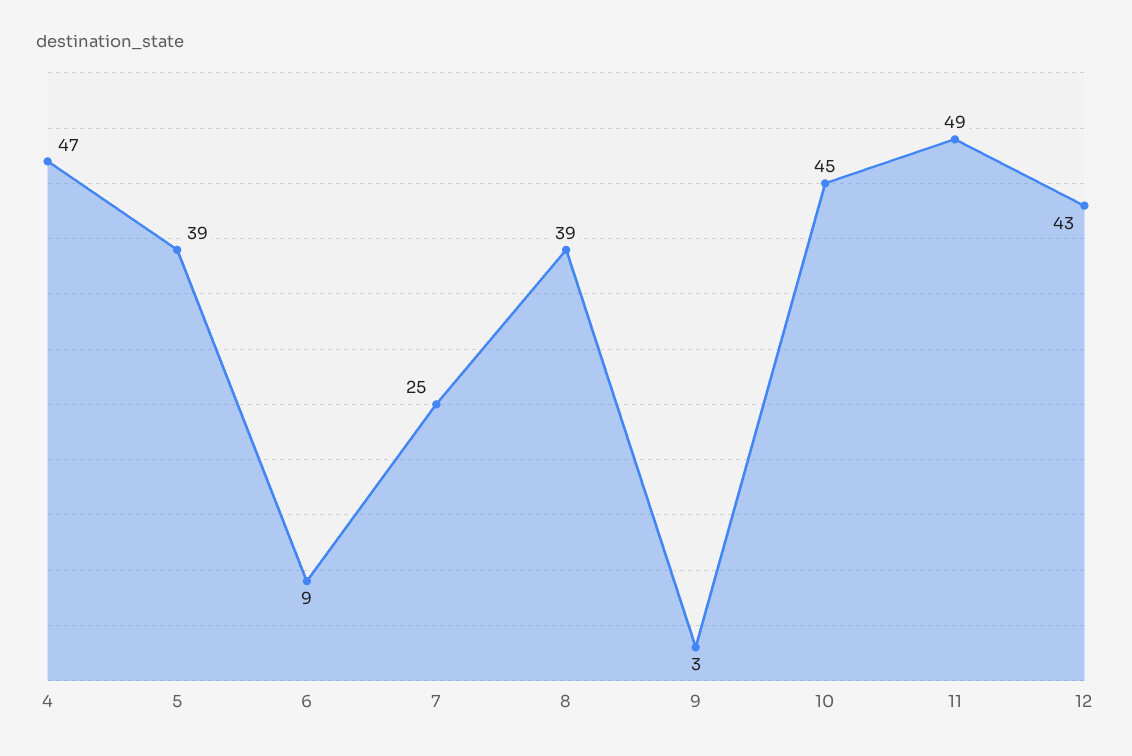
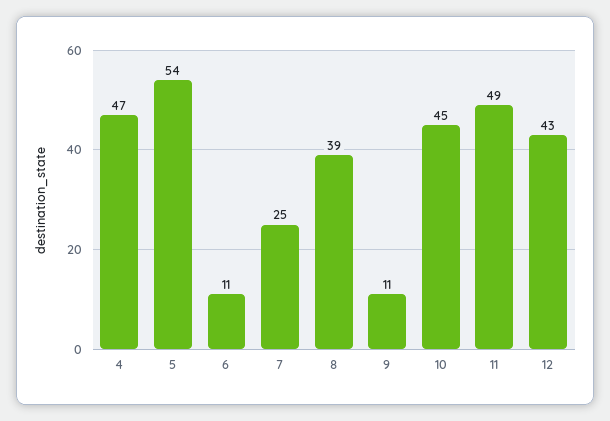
  {
    "4": 47,
-   "5": 39,
+   "5": 54,
-   "6": 9,
+   "6": 11,
    "7": 25,
    "8": 39,
-   "9": 3,
+   "9": 11,
    "10": 45,
    "11": 49,
    "12": 43
  }

